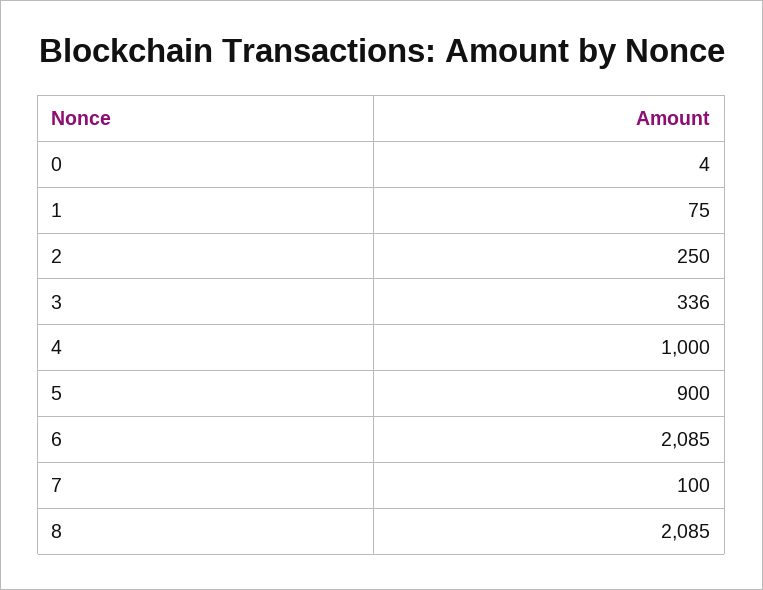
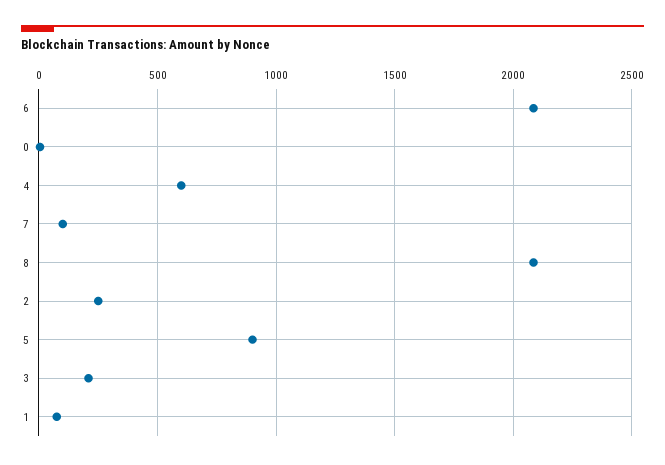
  {
    "0": 4,
    "1": 75,
    "2": 250,
-   "3": 336,
+   "3": 200,
-   "4": 1000,
+   "4": 600,
    "5": 900,
    "6": 2085,
    "7": 100,
    "8": 2085
  }

